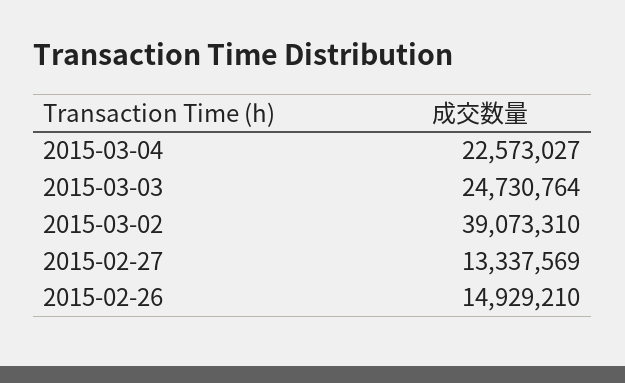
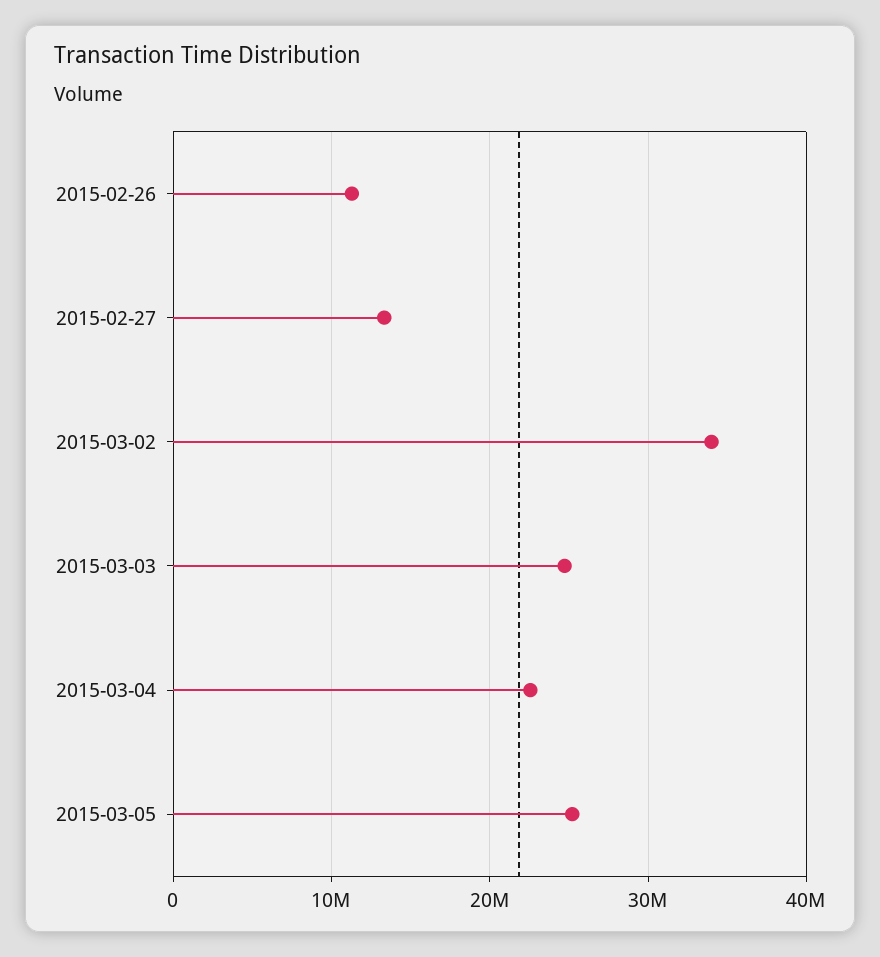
  {
    "2015-03-04": 22573027,
    "2015-03-03": 24730764,
-   "2015-03-02": 39073310,
+   "2015-03-02": 34000000,
    "2015-02-27": 13337569,
-   "2015-02-26": 14929210
+   "2015-02-26": 11000000,
+   "2015-03-05": 25000000
  }

